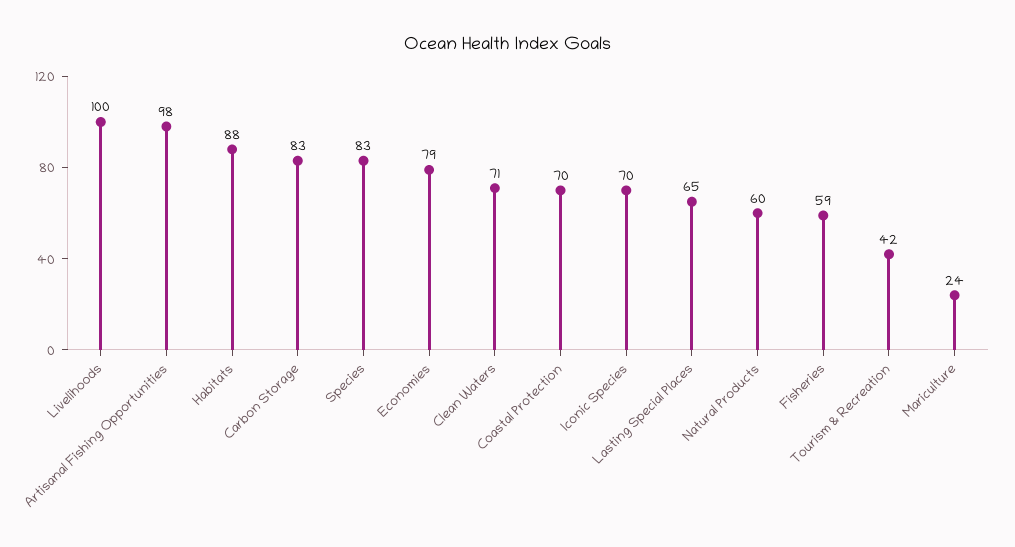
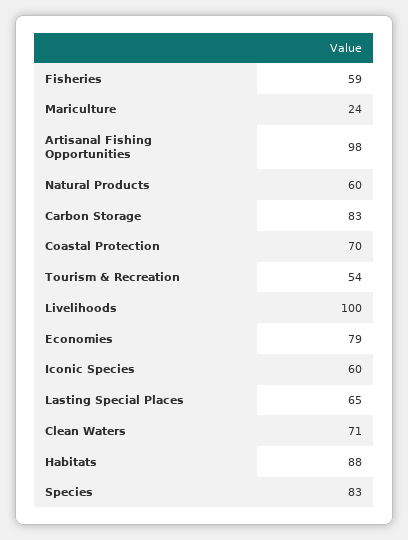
  {
    "Livelihoods": 100,
    "Artisanal Fishing Opportunities": 98,
    "Habitats": 88,
    "Carbon Storage": 83,
    "Species": 83,
    "Economies": 79,
    "Clean Waters": 71,
    "Coastal Protection": 70,
-   "Iconic Species": 70,
+   "Iconic Species": 60,
    "Lasting Special Places": 65,
    "Natural Products": 60,
    "Fisheries": 59,
-   "Tourism & Recreation": 42,
+   "Tourism & Recreation": 54,
    "Mariculture": 24
  }

